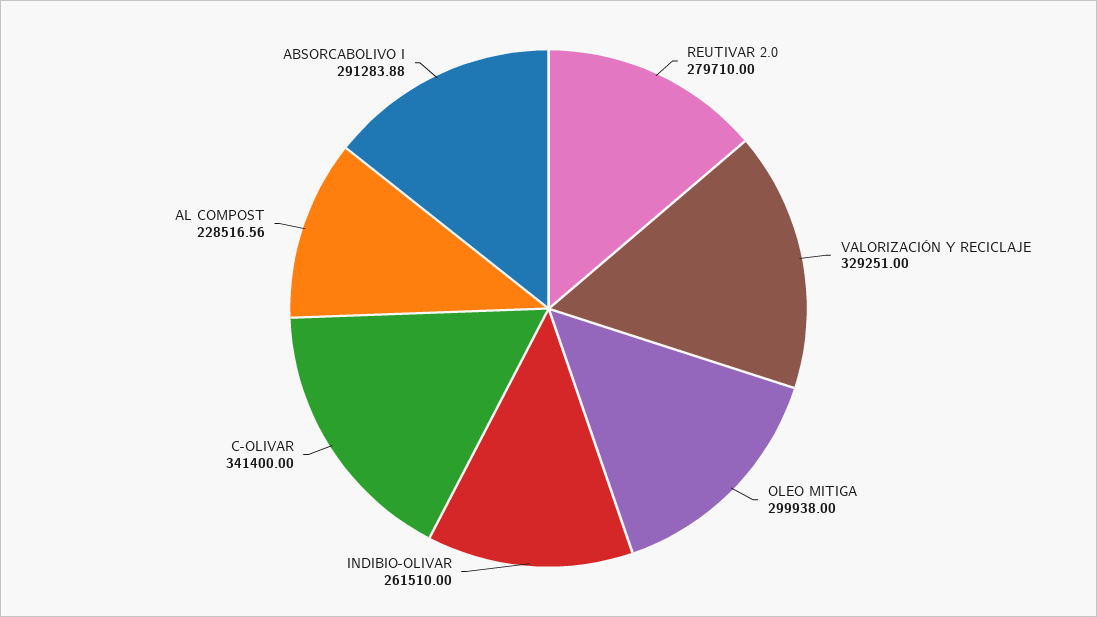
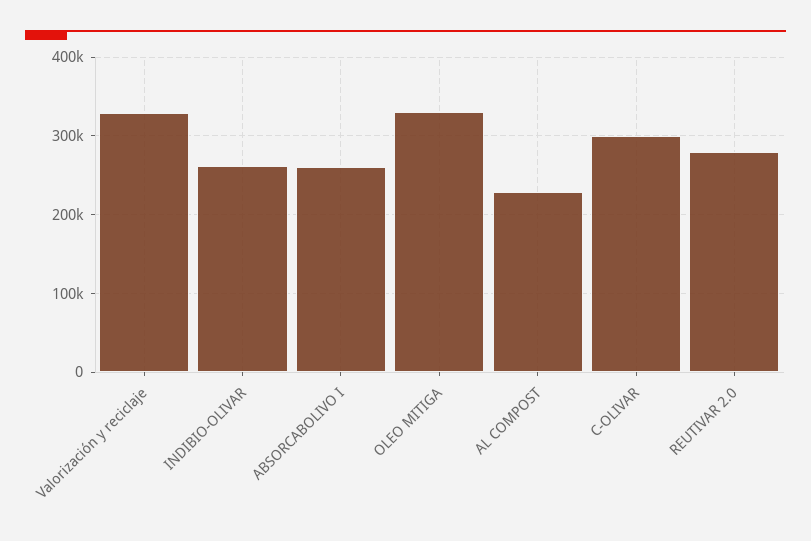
  {
    "REUTIVAR 2.0": 279710,
    "VALORIZACIÓN Y RECICLAJE": 329251,
-   "OLEO MITIGA": 299938,
+   "OLEO MITIGA": 330000,
    "INDIBIO-OLIVAR": 261510,
-   "C-OLIVAR": 341400,
+   "C-OLIVAR": 300000,
    "AL COMPOST": 228516.56,
-   "ABSORCABOLIVO I": 291283.88
+   "ABSORCABOLIVO I": 260000
  }

